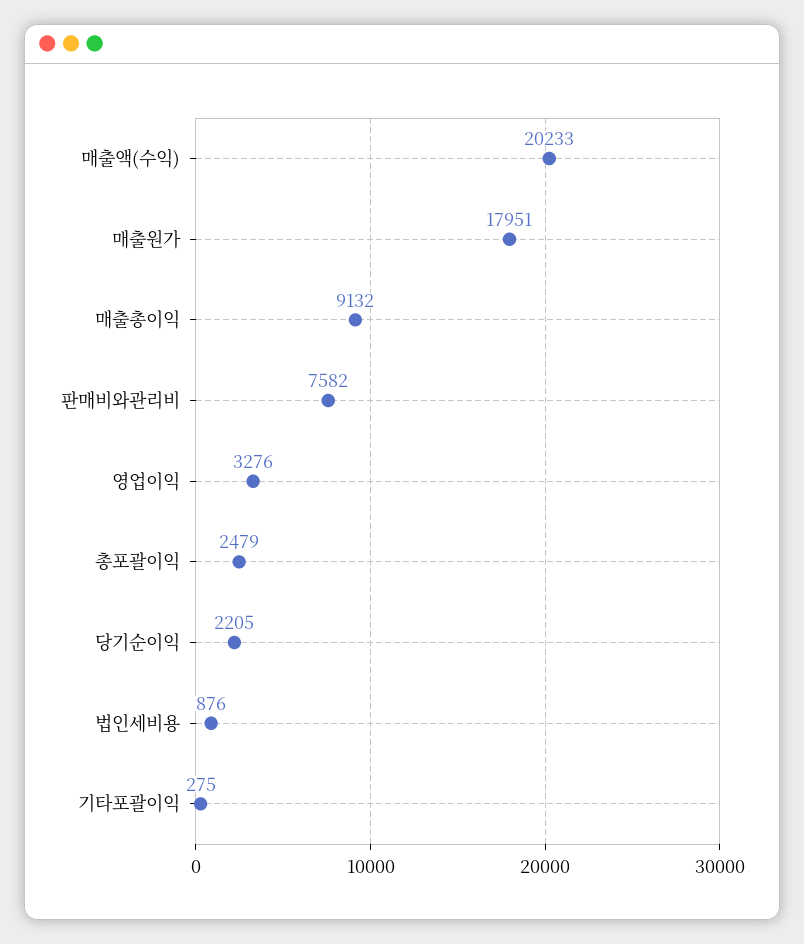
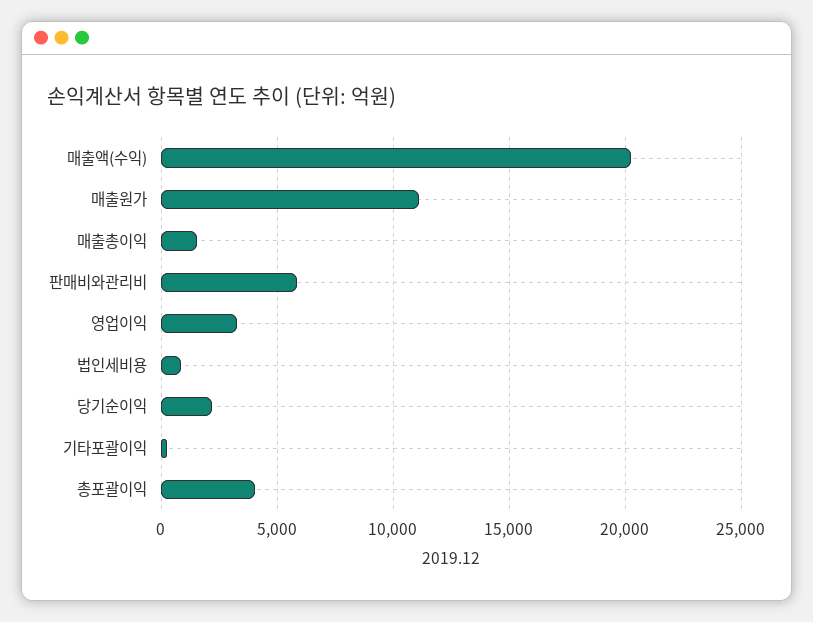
  {
    "매출액(수익)": 20233,
-   "매출원가": 17951,
+   "매출원가": 11000,
-   "매출총이익": 9132,
+   "매출총이익": 1500,
-   "판매비와관리비": 7582,
+   "판매비와관리비": 6000,
    "영업이익": 3276,
-   "총포괄이익": 2479,
+   "총포괄이익": 4000,
    "당기순이익": 2205,
    "법인세비용": 876,
    "기타포괄이익": 275
  }

